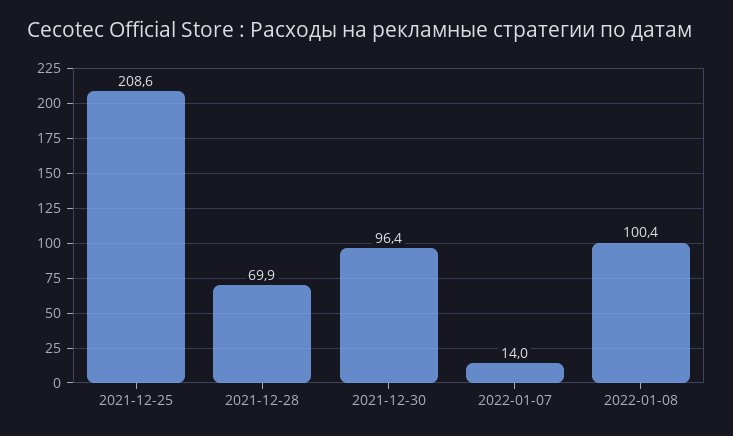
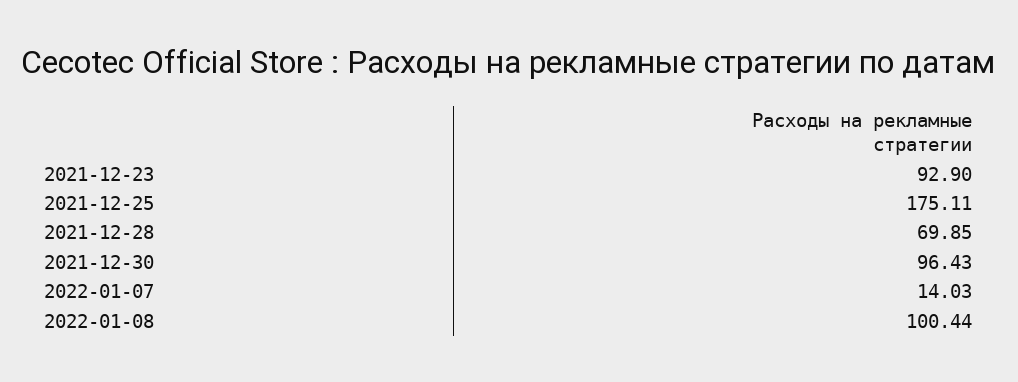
  {
-   "2021-12-25": 208.6,
+   "2021-12-25": 175.11,
    "2021-12-28": 69.85,
    "2021-12-30": 96.43,
    "2022-01-07": 14.03,
-   "2022-01-08": 100.44
+   "2022-01-08": 100.44,
+   "2021-12-23": 92.9
  }

